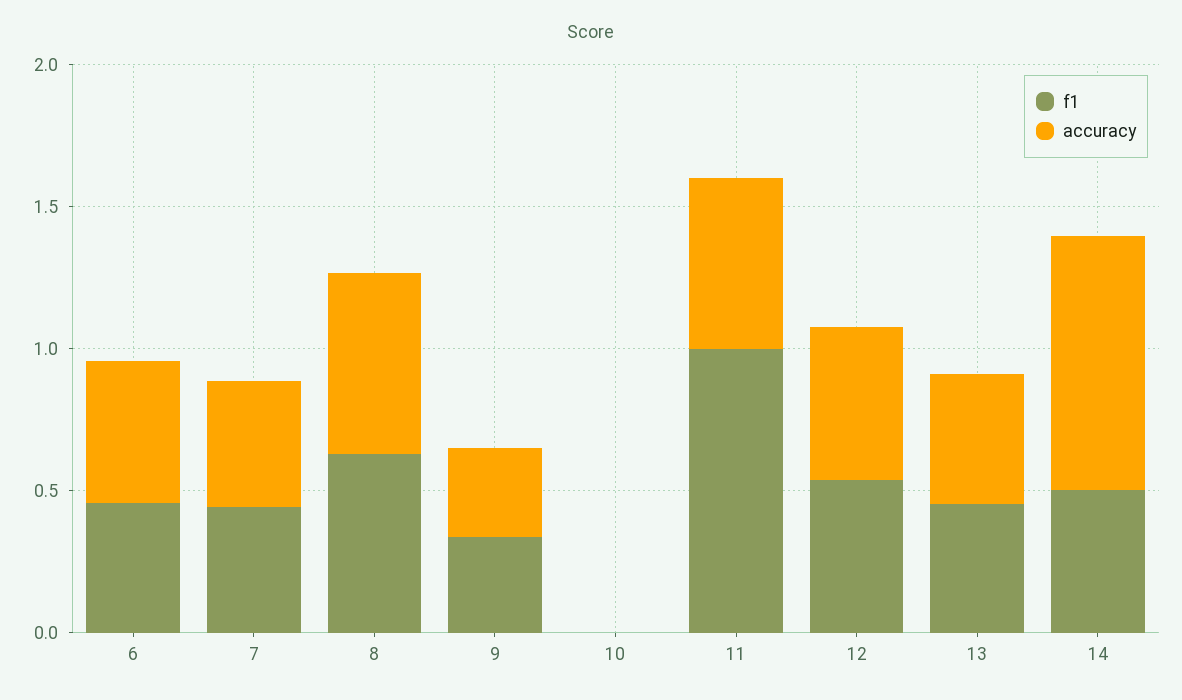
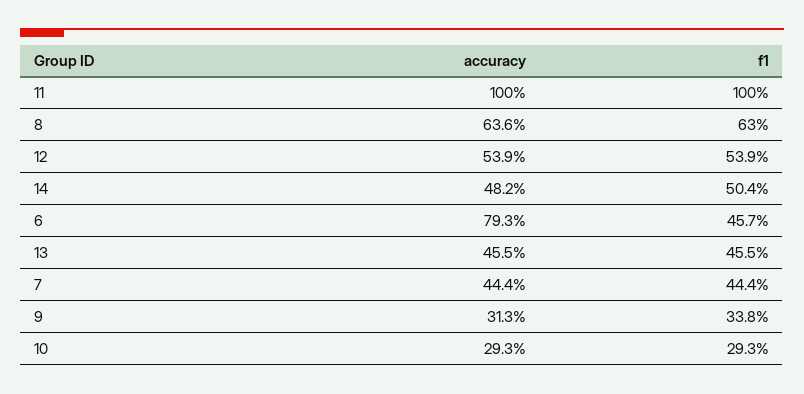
  {
    "f1": {
      "6": 0.457,
      "7": 0.444,
      "8": 0.63,
      "9": 0.338,
-     "10": 0,
+     "10": 0.293,
      "11": 1,
      "12": 0.539,
      "13": 0.455,
      "14": 0.504
    },
    "accuracy": {
-     "6": 0.5,
+     "6": 0.793,
      "7": 0.444,
      "8": 0.636,
      "9": 0.313,
-     "10": 0,
+     "10": 0.293,
-     "11": 0.6,
+     "11": 1,
      "12": 0.539,
      "13": 0.455,
-     "14": 0.9
+     "14": 0.482
    }
  }

